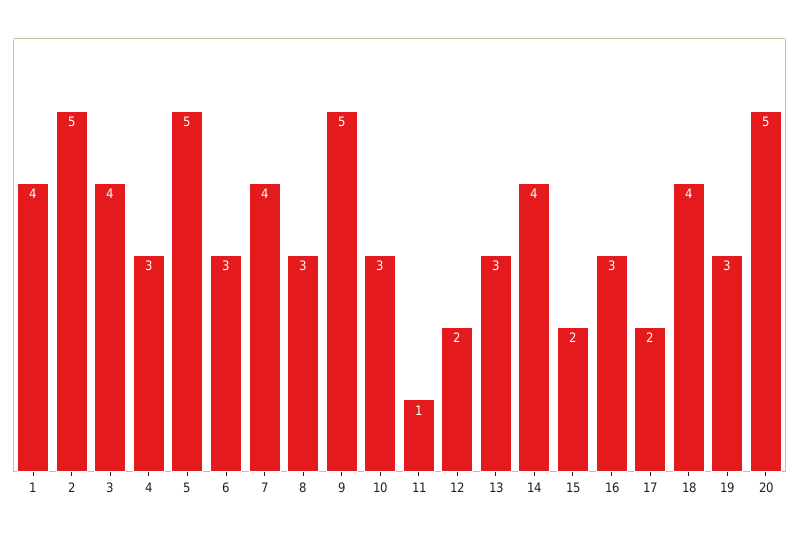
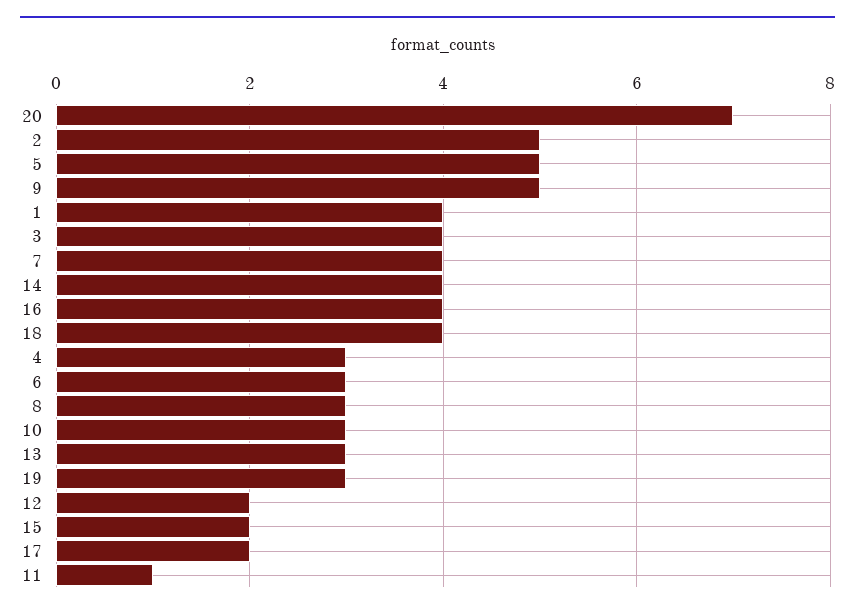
  {
    "1": 4,
    "2": 5,
    "3": 4,
    "4": 3,
    "5": 5,
    "6": 3,
    "7": 4,
    "8": 3,
    "9": 5,
    "10": 3,
    "11": 1,
    "12": 2,
    "13": 3,
    "14": 4,
    "15": 2,
-   "16": 3,
+   "16": 4,
    "17": 2,
    "18": 4,
    "19": 3,
-   "20": 5
+   "20": 7
  }

